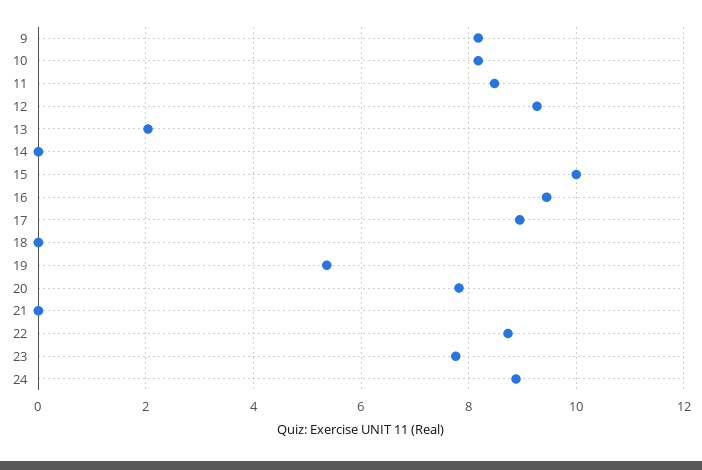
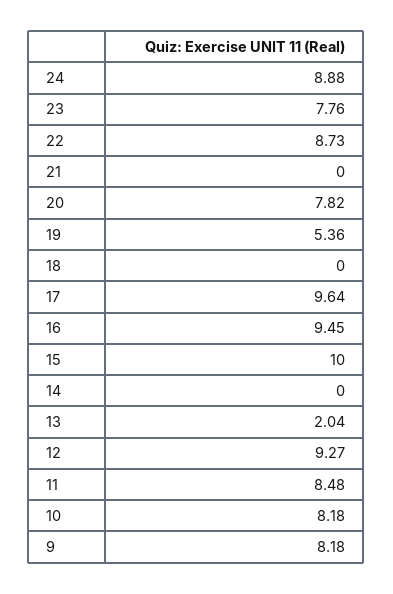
  {
    "9": 8.18,
    "10": 8.18,
    "11": 8.48,
    "12": 9.27,
    "13": 2.04,
    "14": 0,
    "15": 10,
    "16": 9.45,
-   "17": 9,
+   "17": 9.64,
    "18": 0,
    "19": 5.36,
    "20": 7.82,
    "21": 0,
    "22": 8.73,
    "23": 7.76,
    "24": 8.88
  }

